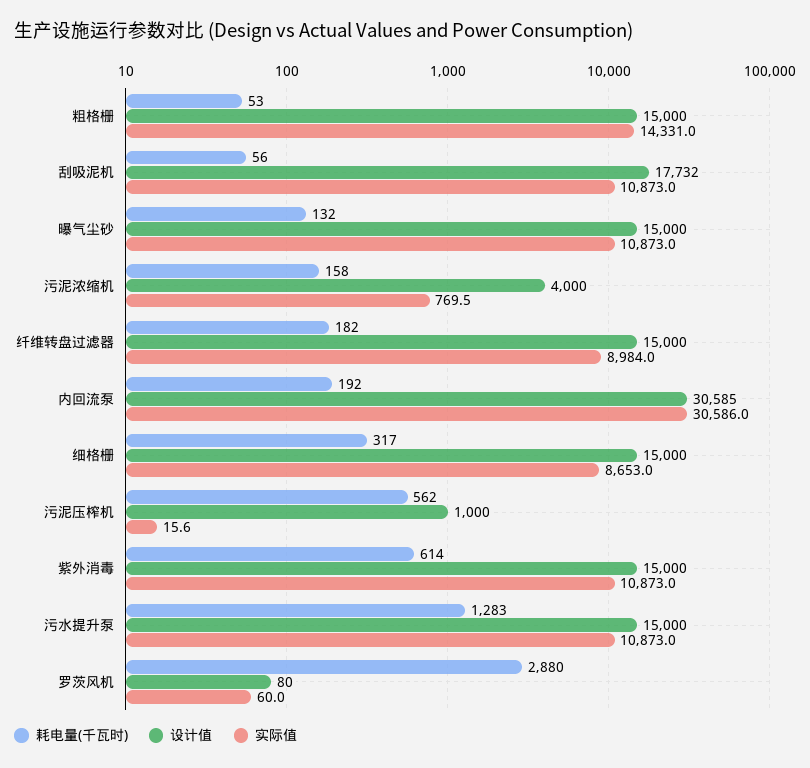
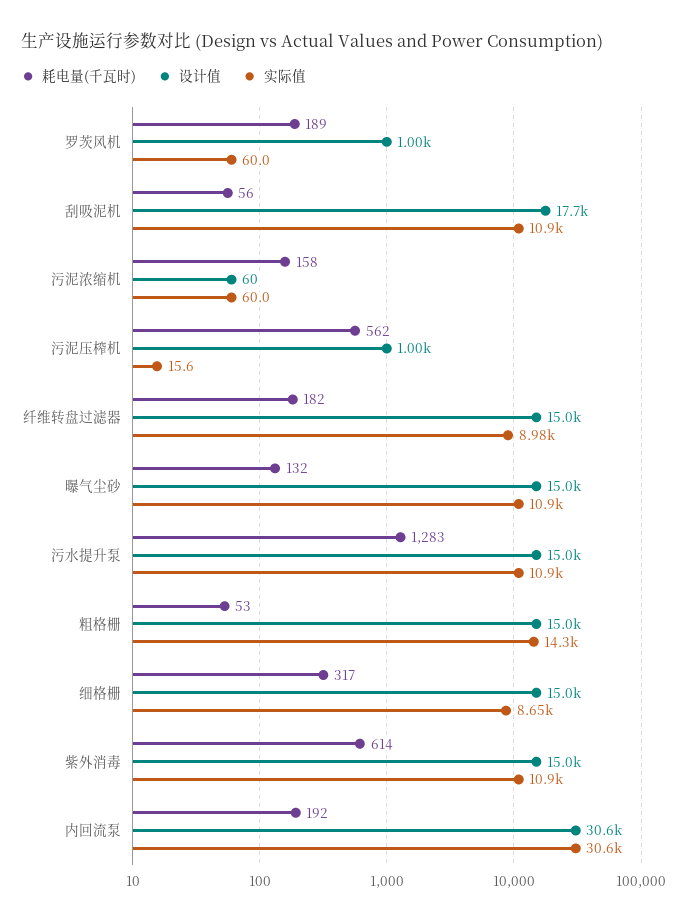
  {
    "耗电量(千瓦时)": {
      "粗格栅": 53,
      "刮吸泥机": 56,
      "曝气尘砂": 132,
      "污泥浓缩机": 158,
      "纤维转盘过滤器": 182,
      "内回流泵": 192,
      "细格栅": 317,
      "污泥压榨机": 562,
      "紫外消毒": 614,
      "污水提升泵": 1283,
-     "罗茨风机": 2880
+     "罗茨风机": 189
    },
    "设计值": {
      "粗格栅": 15000,
      "刮吸泥机": 17732,
      "曝气尘砂": 15000,
-     "污泥浓缩机": 4000,
+     "污泥浓缩机": 60,
      "纤维转盘过滤器": 15000,
      "内回流泵": 30585,
      "细格栅": 15000,
      "污泥压榨机": 1000,
      "紫外消毒": 15000,
      "污水提升泵": 15000,
-     "罗茨风机": 80
+     "罗茨风机": 1000
    },
    "实际值": {
      "粗格栅": 14331,
      "刮吸泥机": 10873,
      "曝气尘砂": 10873,
-     "污泥浓缩机": 769.5,
+     "污泥浓缩机": 60,
      "纤维转盘过滤器": 8984,
      "内回流泵": 30586,
      "细格栅": 8653,
      "污泥压榨机": 15.6,
      "紫外消毒": 10873,
      "污水提升泵": 10873,
      "罗茨风机": 60
    }
  }

